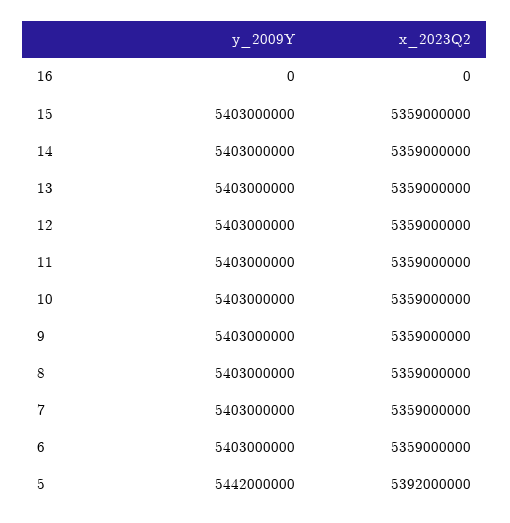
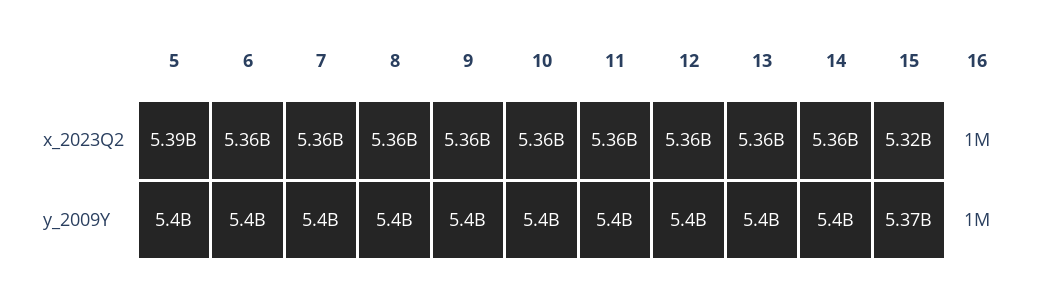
  {
    "y_2009Y": {
-     "16": 0,
+     "16": 1000000,
-     "15": 5403000000,
+     "15": 5370000000,
      "14": 5403000000,
      "13": 5403000000,
      "12": 5403000000,
      "11": 5403000000,
      "10": 5403000000,
      "9": 5403000000,
      "8": 5403000000,
      "7": 5403000000,
      "6": 5403000000,
-     "5": 5442000000
+     "5": 5400000000
    },
    "x_2023Q2": {
-     "16": 0,
+     "16": 1000000,
-     "15": 5359000000,
+     "15": 5320000000,
      "14": 5359000000,
      "13": 5359000000,
      "12": 5359000000,
      "11": 5359000000,
      "10": 5359000000,
      "9": 5359000000,
      "8": 5359000000,
      "7": 5359000000,
      "6": 5359000000,
      "5": 5392000000
    }
  }

